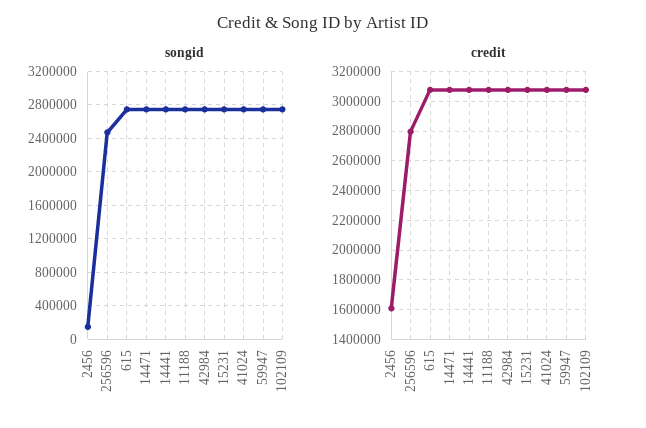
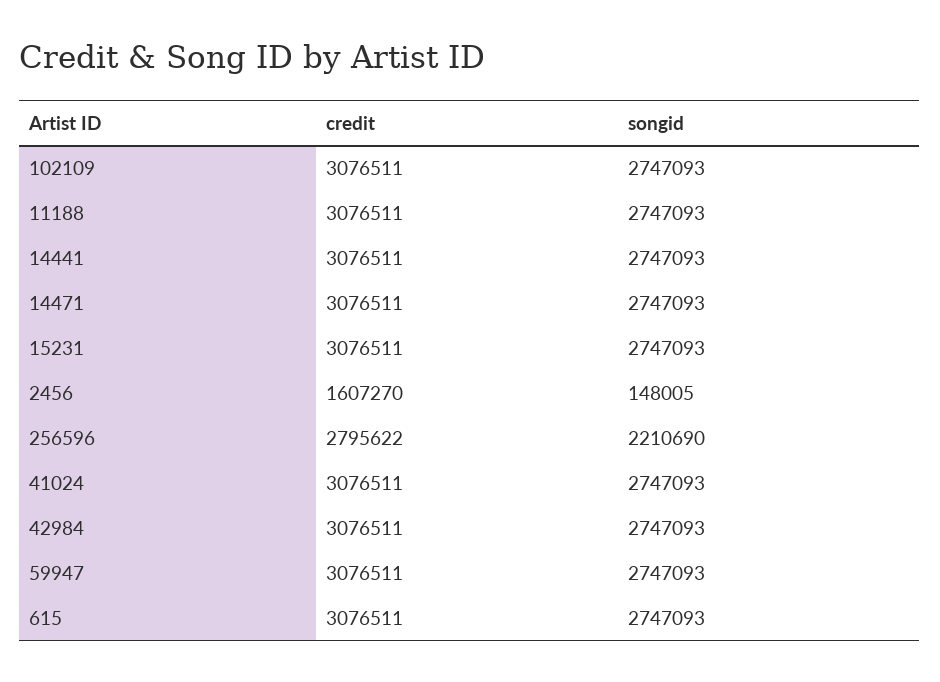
  {
    "songid": {
      "2456": 148005,
-     "256596": 2500000,
+     "256596": 2210690,
      "615": 2747093,
      "14471": 2747093,
      "14441": 2747093,
      "11188": 2747093,
      "42984": 2747093,
      "15231": 2747093,
      "41024": 2747093,
      "59947": 2747093,
      "102109": 2747093
    },
    "credit": {
      "2456": 1607270,
      "256596": 2795622,
      "615": 3076511,
      "14471": 3076511,
      "14441": 3076511,
      "11188": 3076511,
      "42984": 3076511,
      "15231": 3076511,
      "41024": 3076511,
      "59947": 3076511,
      "102109": 3076511
    }
  }

